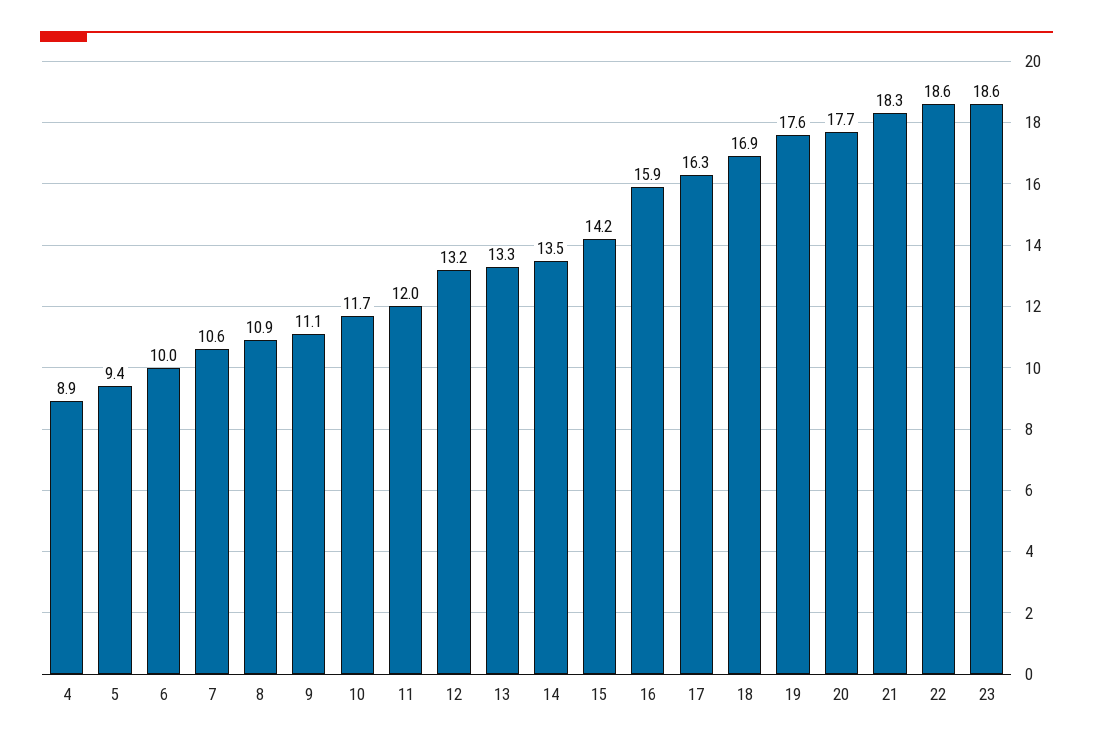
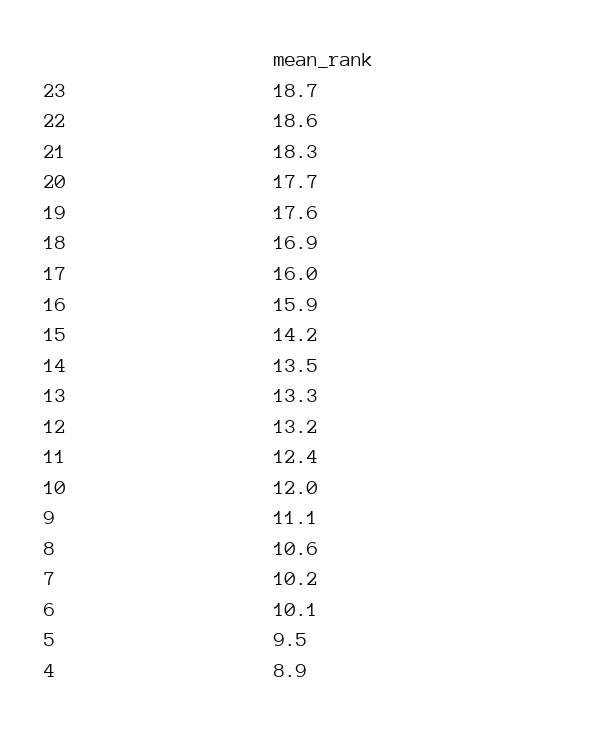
  {
    "4": 8.9,
-   "5": 9.4,
+   "5": 9.5,
-   "6": 10,
+   "6": 10.1,
-   "7": 10.6,
+   "7": 10.2,
-   "8": 10.9,
+   "8": 10.6,
    "9": 11.1,
-   "10": 11.7,
+   "10": 12,
-   "11": 12,
+   "11": 12.4,
    "12": 13.2,
    "13": 13.3,
    "14": 13.5,
    "15": 14.2,
    "16": 15.9,
-   "17": 16.3,
+   "17": 16,
    "18": 16.9,
    "19": 17.6,
    "20": 17.7,
    "21": 18.3,
    "22": 18.6,
-   "23": 18.6
+   "23": 18.7
  }

